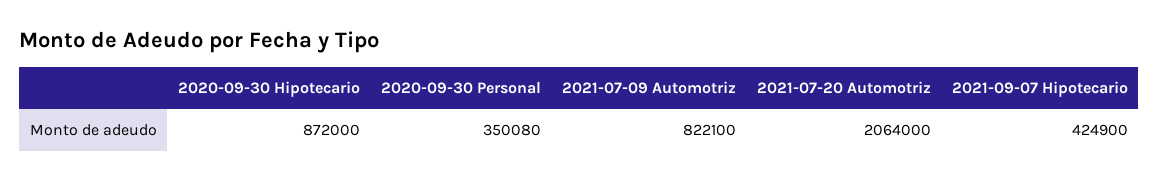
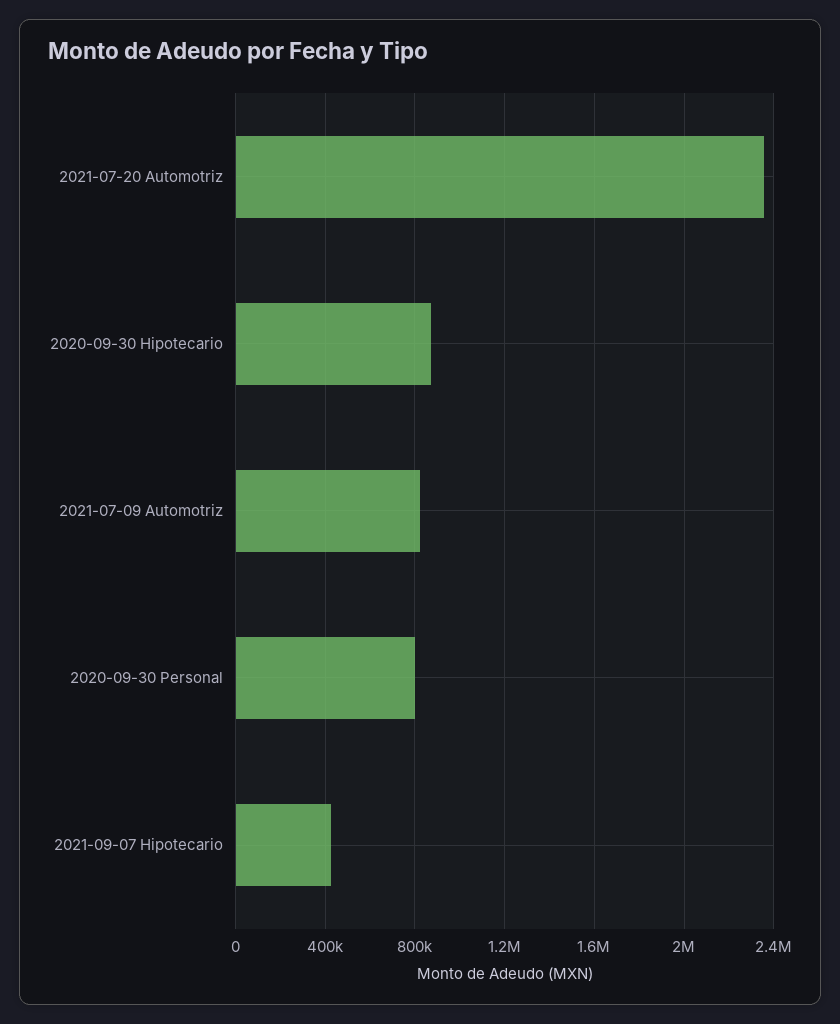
  {
    "2020-09-30 Hipotecario": 872000,
-   "2020-09-30 Personal": 350080,
+   "2020-09-30 Personal": 800000,
    "2021-07-09 Automotriz": 822100,
-   "2021-07-20 Automotriz": 2064000,
+   "2021-07-20 Automotriz": 2350000,
    "2021-09-07 Hipotecario": 424900
  }

